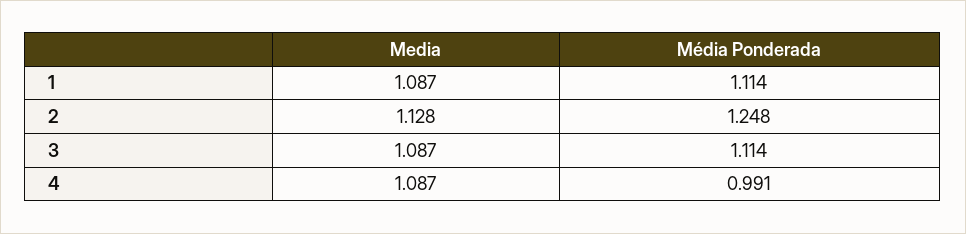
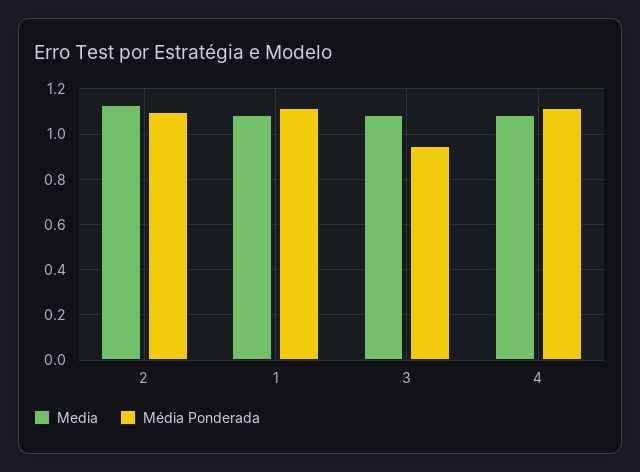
  {
    "Media": {
      "1": 1.087,
      "2": 1.128,
      "3": 1.087,
      "4": 1.087
    },
    "Média Ponderada": {
      "1": 1.114,
-     "2": 1.248,
+     "2": 1.1,
-     "3": 1.114,
+     "3": 0.95,
-     "4": 0.991
+     "4": 1.1
    }
  }

